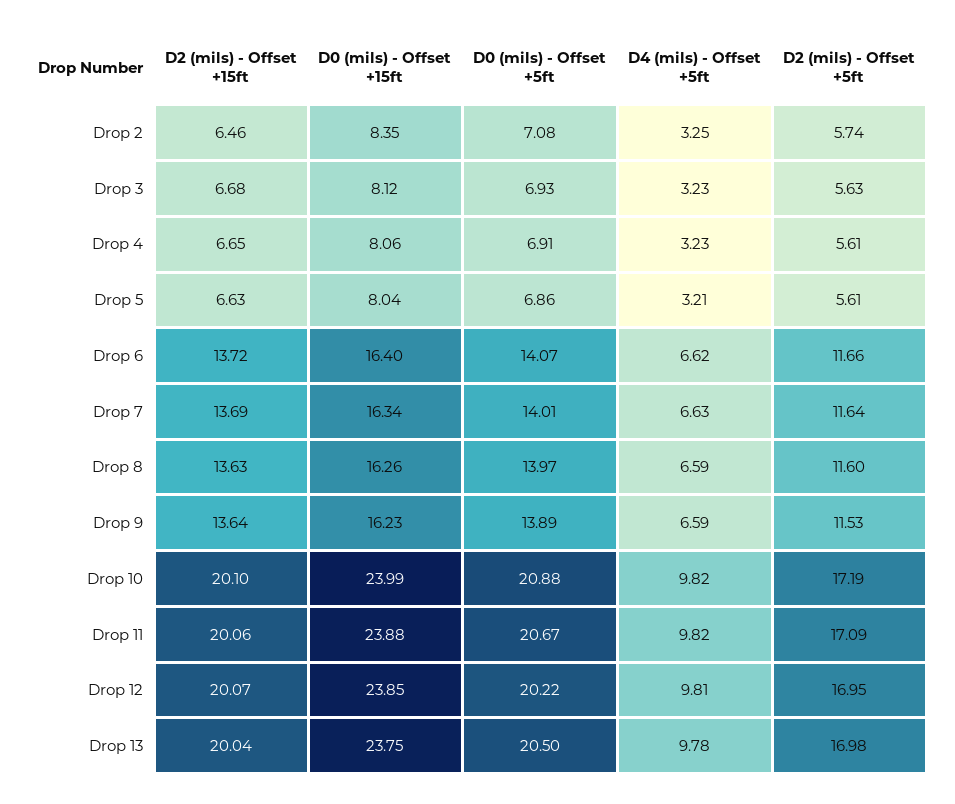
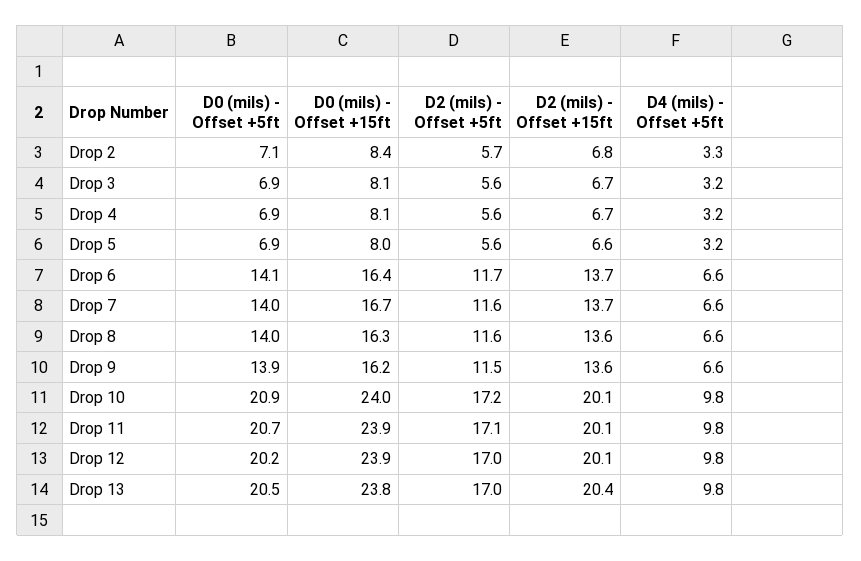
  {
    "D2 (mils) - Offset +15ft": {
-     "Drop 2": 6.46,
+     "Drop 2": 6.8,
      "Drop 3": 6.68,
      "Drop 4": 6.65,
      "Drop 5": 6.63,
      "Drop 6": 13.72,
      "Drop 7": 13.69,
      "Drop 8": 13.63,
      "Drop 9": 13.64,
      "Drop 10": 20.1,
      "Drop 11": 20.06,
      "Drop 12": 20.07,
-     "Drop 13": 20.04
+     "Drop 13": 20.4
    },
    "D0 (mils) - Offset +15ft": {
      "Drop 2": 8.35,
      "Drop 3": 8.12,
      "Drop 4": 8.06,
      "Drop 5": 8.04,
      "Drop 6": 16.4,
-     "Drop 7": 16.34,
+     "Drop 7": 16.7,
      "Drop 8": 16.26,
      "Drop 9": 16.23,
      "Drop 10": 23.99,
      "Drop 11": 23.88,
      "Drop 12": 23.85,
      "Drop 13": 23.75
    },
    "D0 (mils) - Offset +5ft": {
      "Drop 2": 7.08,
      "Drop 3": 6.93,
      "Drop 4": 6.91,
      "Drop 5": 6.86,
      "Drop 6": 14.07,
      "Drop 7": 14.01,
      "Drop 8": 13.97,
      "Drop 9": 13.89,
      "Drop 10": 20.88,
      "Drop 11": 20.67,
      "Drop 12": 20.22,
      "Drop 13": 20.5
    },
    "D4 (mils) - Offset +5ft": {
      "Drop 2": 3.25,
      "Drop 3": 3.23,
      "Drop 4": 3.23,
      "Drop 5": 3.21,
      "Drop 6": 6.62,
      "Drop 7": 6.63,
      "Drop 8": 6.59,
      "Drop 9": 6.59,
      "Drop 10": 9.82,
      "Drop 11": 9.82,
      "Drop 12": 9.81,
      "Drop 13": 9.78
    },
    "D2 (mils) - Offset +5ft": {
      "Drop 2": 5.74,
      "Drop 3": 5.63,
      "Drop 4": 5.61,
      "Drop 5": 5.61,
      "Drop 6": 11.66,
      "Drop 7": 11.64,
      "Drop 8": 11.6,
      "Drop 9": 11.53,
      "Drop 10": 17.19,
      "Drop 11": 17.09,
      "Drop 12": 16.95,
      "Drop 13": 16.98
    }
  }

